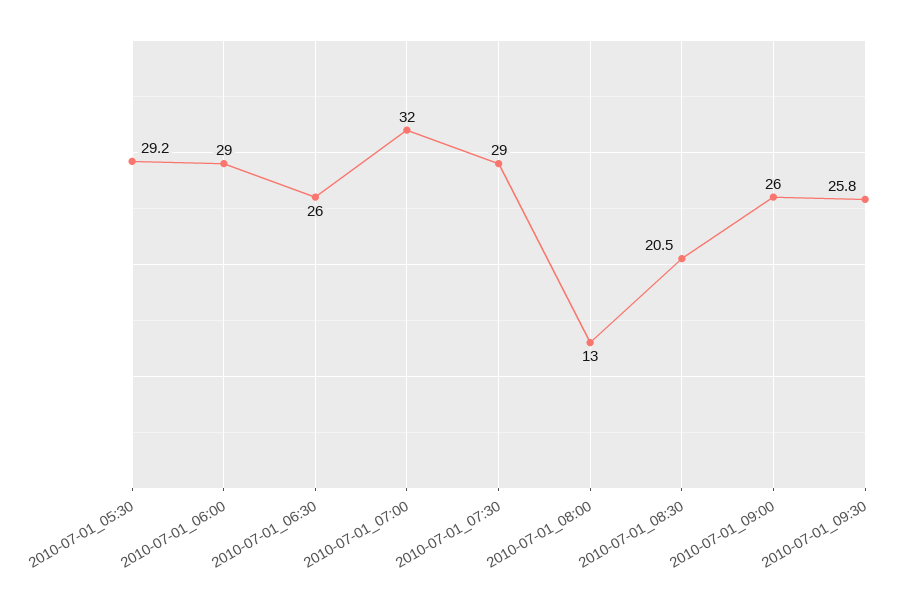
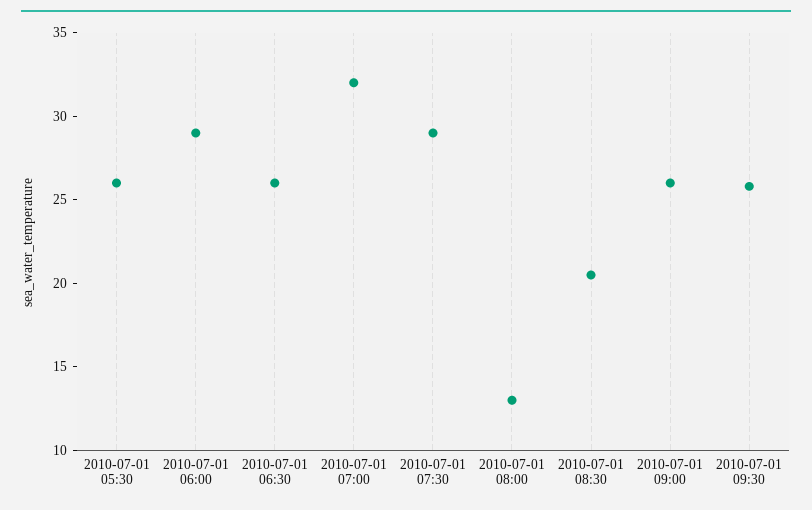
  {
-   "2010-07-01_05:30": 29.2,
+   "2010-07-01_05:30": 26,
    "2010-07-01_06:00": 29,
    "2010-07-01_06:30": 26,
    "2010-07-01_07:00": 32,
    "2010-07-01_07:30": 29,
    "2010-07-01_08:00": 13,
    "2010-07-01_08:30": 20.5,
    "2010-07-01_09:00": 26,
    "2010-07-01_09:30": 25.8
  }

